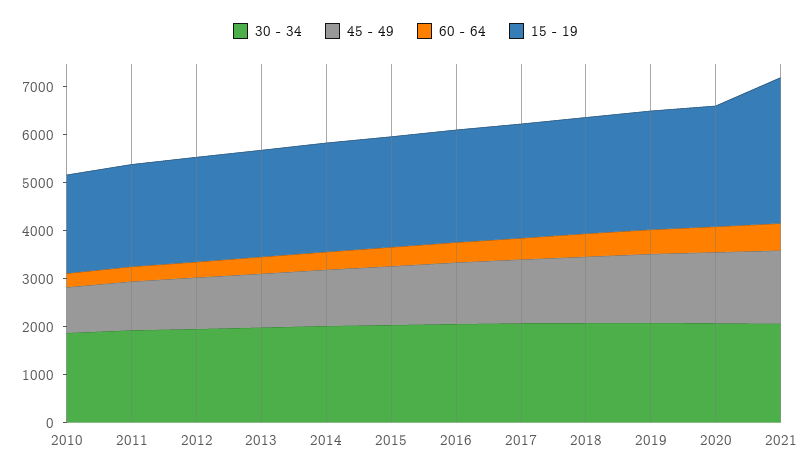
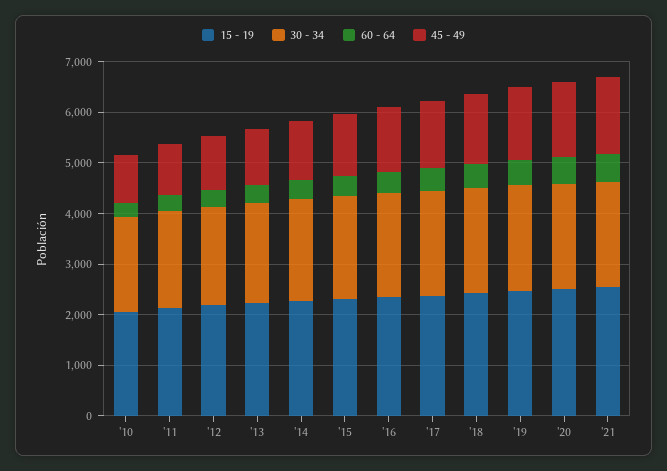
  {
    "30 - 34": {
      "2010": 1800,
      "2011": 2000,
      "2012": 2000,
      "2013": 2000,
      "2014": 2000,
      "2015": 2000,
      "2016": 2000,
      "2017": 2000,
      "2018": 2000,
      "2019": 2000,
      "2020": 2000,
      "2021": 2000
    },
    "45 - 49": {
      "2010": 1000,
      "2011": 1000,
      "2012": 1000,
      "2013": 1200,
      "2014": 1200,
      "2015": 1200,
      "2016": 1200,
      "2017": 1400,
      "2018": 1400,
      "2019": 1400,
      "2020": 1400,
      "2021": 1600
    },
    "60 - 64": {
      "2010": 200,
      "2011": 400,
      "2012": 400,
      "2013": 400,
      "2014": 400,
      "2015": 400,
      "2016": 400,
      "2017": 400,
      "2018": 400,
      "2019": 600,
      "2020": 600,
      "2021": 600
    },
    "15 - 19": {
      "2010": 2000,
      "2011": 2200,
      "2012": 2200,
      "2013": 2200,
      "2014": 2200,
      "2015": 2400,
      "2016": 2400,
      "2017": 2400,
      "2018": 2400,
      "2019": 2400,
      "2020": 2600,
-     "2021": 3000
+     "2021": 2600
    }
  }

